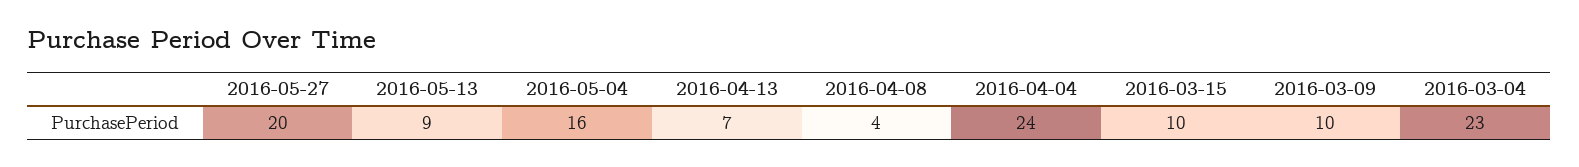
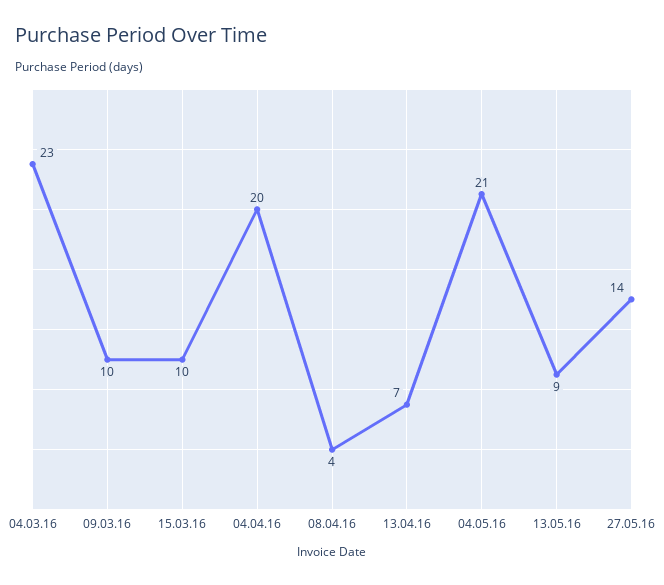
  {
-   "2016-05-27": 20,
+   "2016-05-27": 14,
    "2016-05-13": 9,
-   "2016-05-04": 16,
+   "2016-05-04": 21,
    "2016-04-13": 7,
    "2016-04-08": 4,
-   "2016-04-04": 24,
+   "2016-04-04": 20,
    "2016-03-15": 10,
    "2016-03-09": 10,
    "2016-03-04": 23
  }

